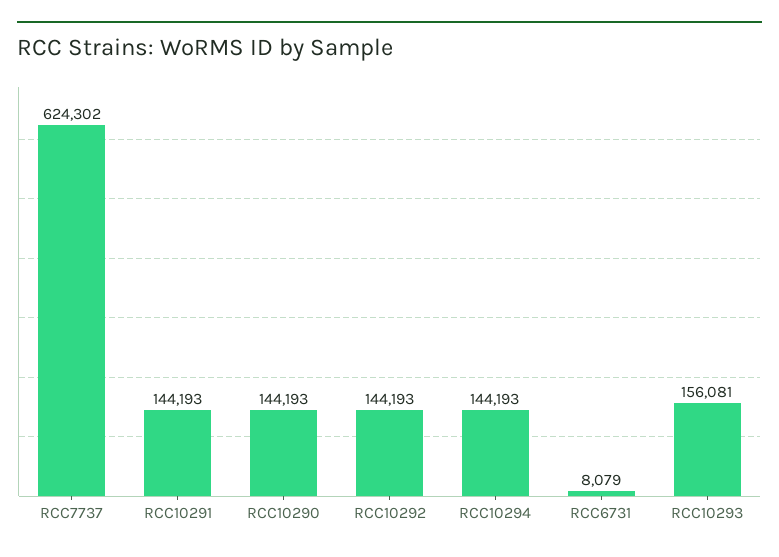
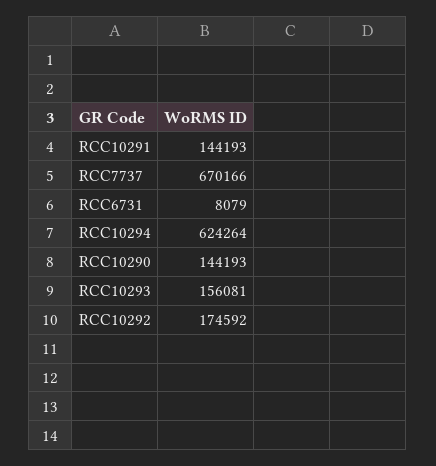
  {
-   "RCC7737": 624302,
+   "RCC7737": 670166,
    "RCC10291": 144193,
    "RCC10290": 144193,
-   "RCC10292": 144193,
+   "RCC10292": 174592,
-   "RCC10294": 144193,
+   "RCC10294": 624264,
    "RCC6731": 8079,
    "RCC10293": 156081
  }

